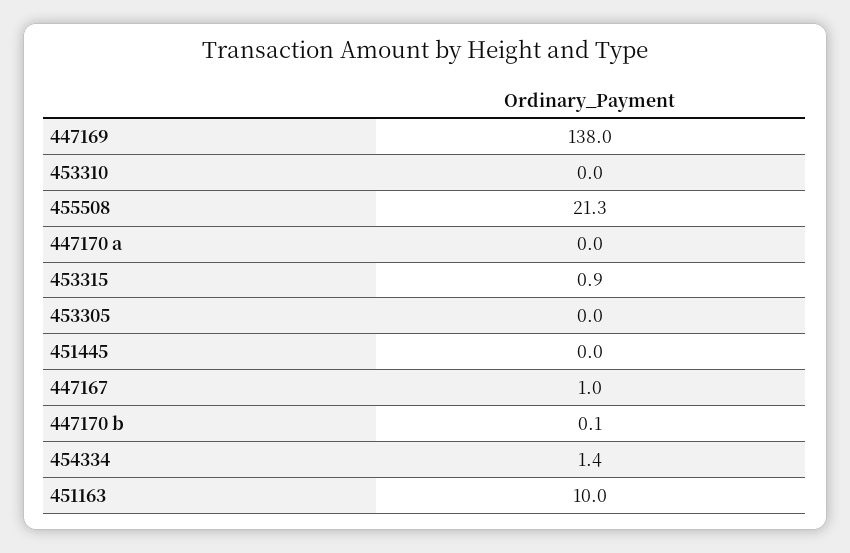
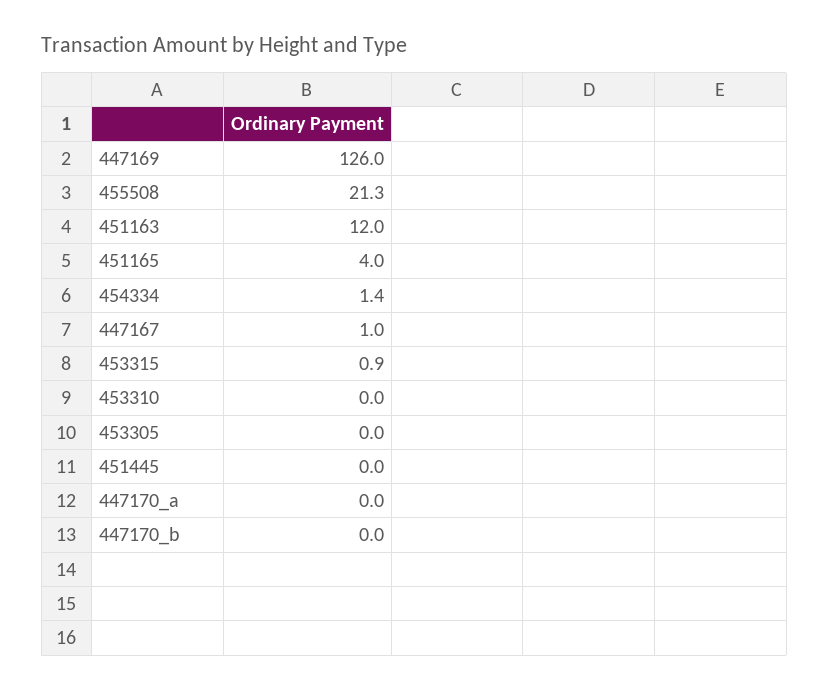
  {
-   "447169": 138,
+   "447169": 126,
    "453310": 0,
    "455508": 21.3,
    "447170 a": 0,
    "453315": 0.9,
    "453305": 0,
    "451445": 0,
    "447167": 1,
-   "447170 b": 0.1,
+   "447170 b": 0,
    "454334": 1.4,
-   "451163": 10
+   "451163": 12,
+   "451165": 4
  }

